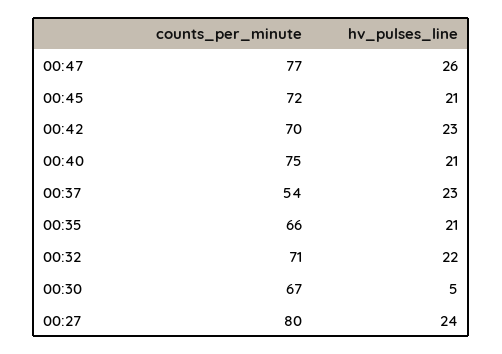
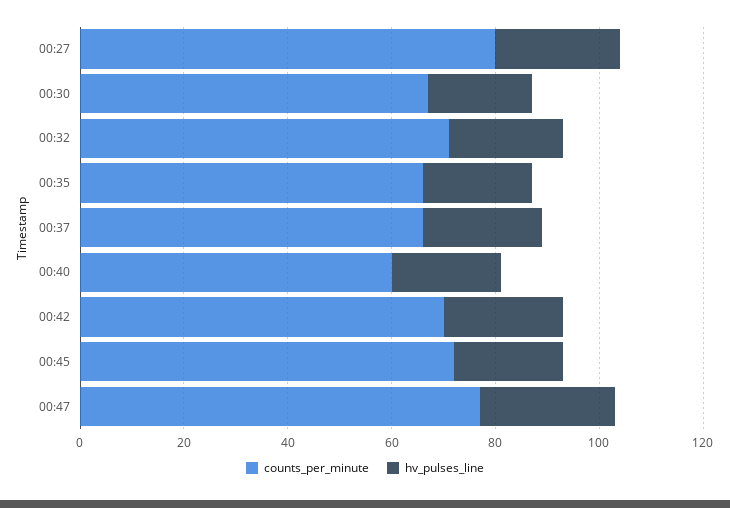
  {
    "counts_per_minute": {
      "00:47": 77,
      "00:45": 72,
      "00:42": 70,
-     "00:40": 75,
+     "00:40": 60,
-     "00:37": 54,
+     "00:37": 65,
      "00:35": 66,
      "00:32": 71,
      "00:30": 67,
      "00:27": 80
    },
    "hv_pulses_line": {
      "00:47": 26,
      "00:45": 21,
      "00:42": 23,
      "00:40": 21,
      "00:37": 23,
      "00:35": 21,
      "00:32": 22,
-     "00:30": 5,
+     "00:30": 20,
      "00:27": 24
    }
  }

